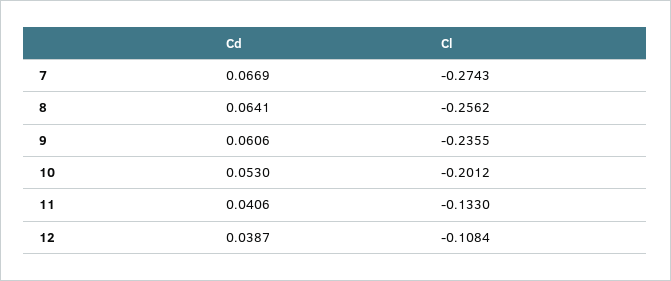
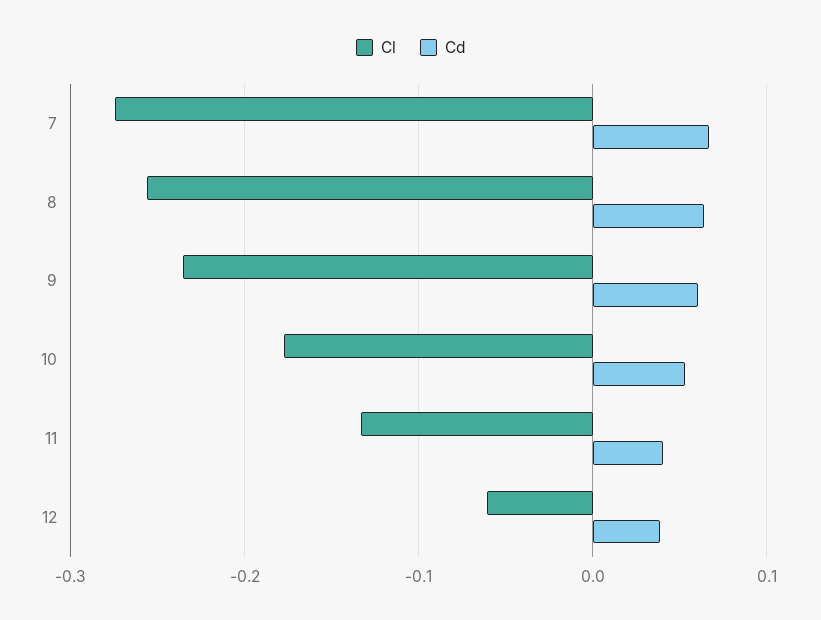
  {
    "Cd": {
      "7": 0.0669,
      "8": 0.0641,
      "9": 0.0606,
      "10": 0.053,
      "11": 0.0406,
      "12": 0.0387
    },
    "Cl": {
      "7": -0.2743,
      "8": -0.2562,
      "9": -0.2355,
-     "10": -0.2012,
+     "10": -0.18,
      "11": -0.133,
-     "12": -0.1084
+     "12": -0.06
    }
  }

